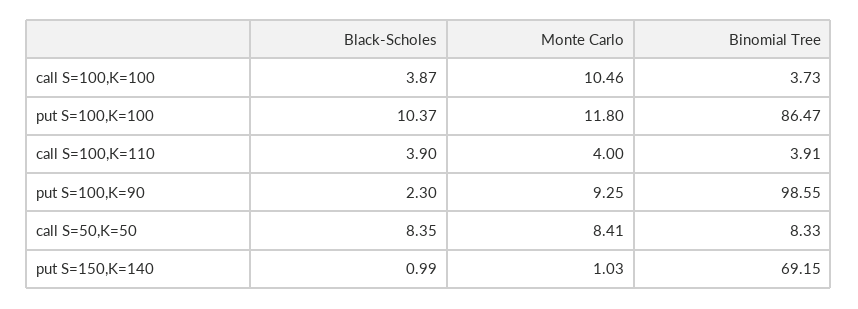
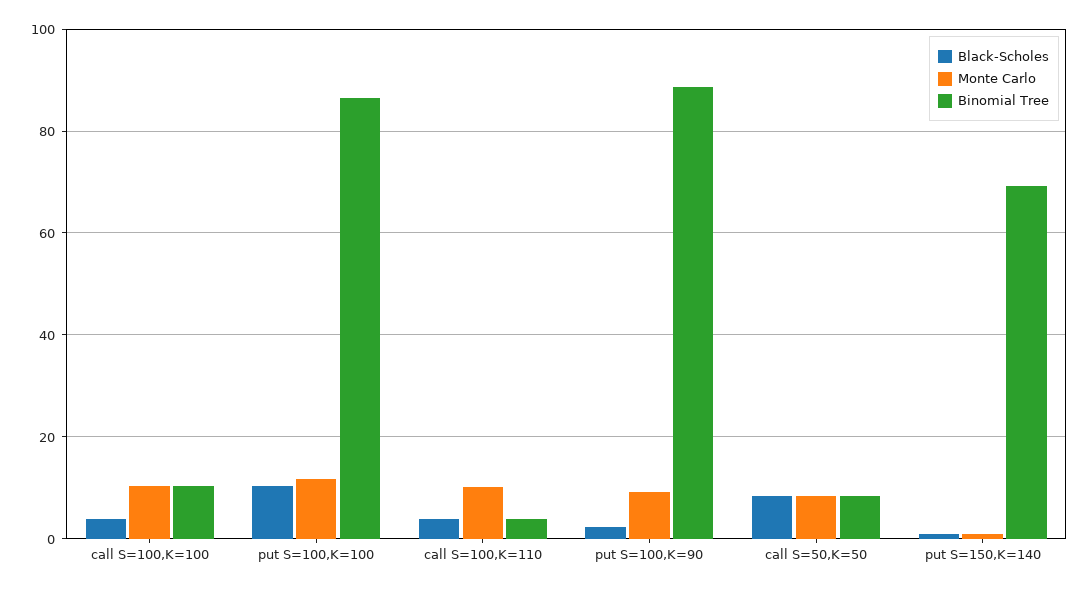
  {
    "Black-Scholes": {
      "call S=100,K=100": 3.87,
      "put S=100,K=100": 10.37,
      "call S=100,K=110": 3.9,
      "put S=100,K=90": 2.3,
      "call S=50,K=50": 8.35,
      "put S=150,K=140": 0.99
    },
    "Monte Carlo": {
      "call S=100,K=100": 10.46,
      "put S=100,K=100": 11.8,
-     "call S=100,K=110": 4,
+     "call S=100,K=110": 10,
      "put S=100,K=90": 9.25,
      "call S=50,K=50": 8.41,
      "put S=150,K=140": 1.03
    },
    "Binomial Tree": {
-     "call S=100,K=100": 3.73,
+     "call S=100,K=100": 10,
      "put S=100,K=100": 86.47,
      "call S=100,K=110": 3.91,
-     "put S=100,K=90": 98.55,
+     "put S=100,K=90": 88,
      "call S=50,K=50": 8.33,
      "put S=150,K=140": 69.15
    }
  }

